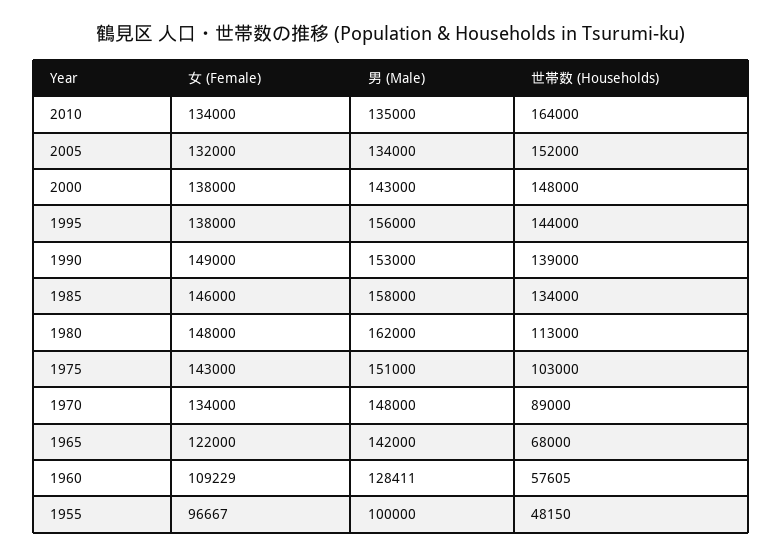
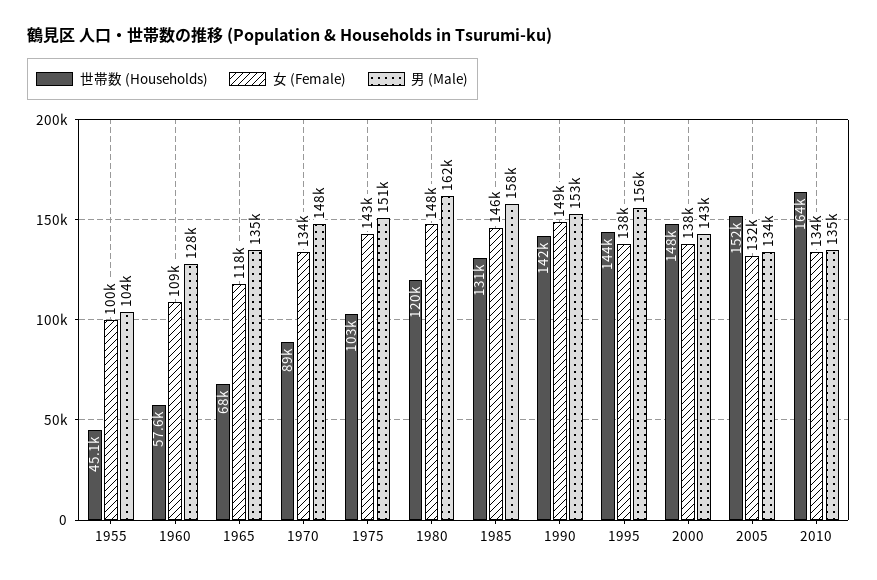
  {
    "女 (Female)": {
      "2010": 134000,
      "2005": 132000,
      "2000": 138000,
      "1995": 138000,
      "1990": 149000,
      "1985": 146000,
      "1980": 148000,
      "1975": 143000,
      "1970": 134000,
-     "1965": 122000,
+     "1965": 118000,
      "1960": 109229,
-     "1955": 96667
+     "1955": 100000
    },
    "男 (Male)": {
      "2010": 135000,
      "2005": 134000,
      "2000": 143000,
      "1995": 156000,
      "1990": 153000,
      "1985": 158000,
      "1980": 162000,
      "1975": 151000,
      "1970": 148000,
-     "1965": 142000,
+     "1965": 135000,
      "1960": 128411,
-     "1955": 100000
+     "1955": 104000
    },
    "世帯数 (Households)": {
      "2010": 164000,
      "2005": 152000,
      "2000": 148000,
      "1995": 144000,
-     "1990": 139000,
+     "1990": 142000,
-     "1985": 134000,
+     "1985": 131000,
-     "1980": 113000,
+     "1980": 120000,
      "1975": 103000,
      "1970": 89000,
      "1965": 68000,
      "1960": 57605,
-     "1955": 48150
+     "1955": 45100
    }
  }

